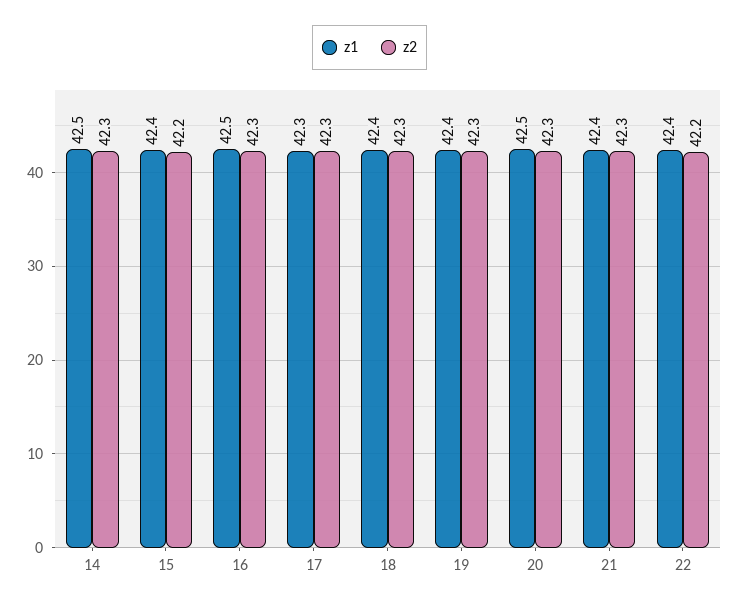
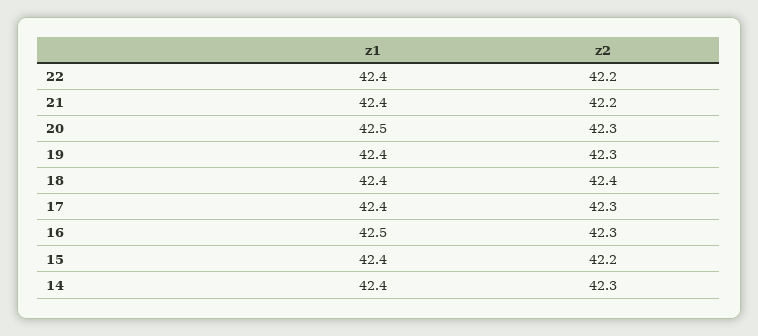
  {
    "z1": {
-     "14": 42.5,
+     "14": 42.4,
      "15": 42.4,
      "16": 42.5,
-     "17": 42.3,
+     "17": 42.4,
      "18": 42.4,
      "19": 42.4,
      "20": 42.5,
      "21": 42.4,
      "22": 42.4
    },
    "z2": {
      "14": 42.3,
      "15": 42.2,
      "16": 42.3,
      "17": 42.3,
-     "18": 42.3,
+     "18": 42.4,
      "19": 42.3,
      "20": 42.3,
-     "21": 42.3,
+     "21": 42.2,
      "22": 42.2
    }
  }

